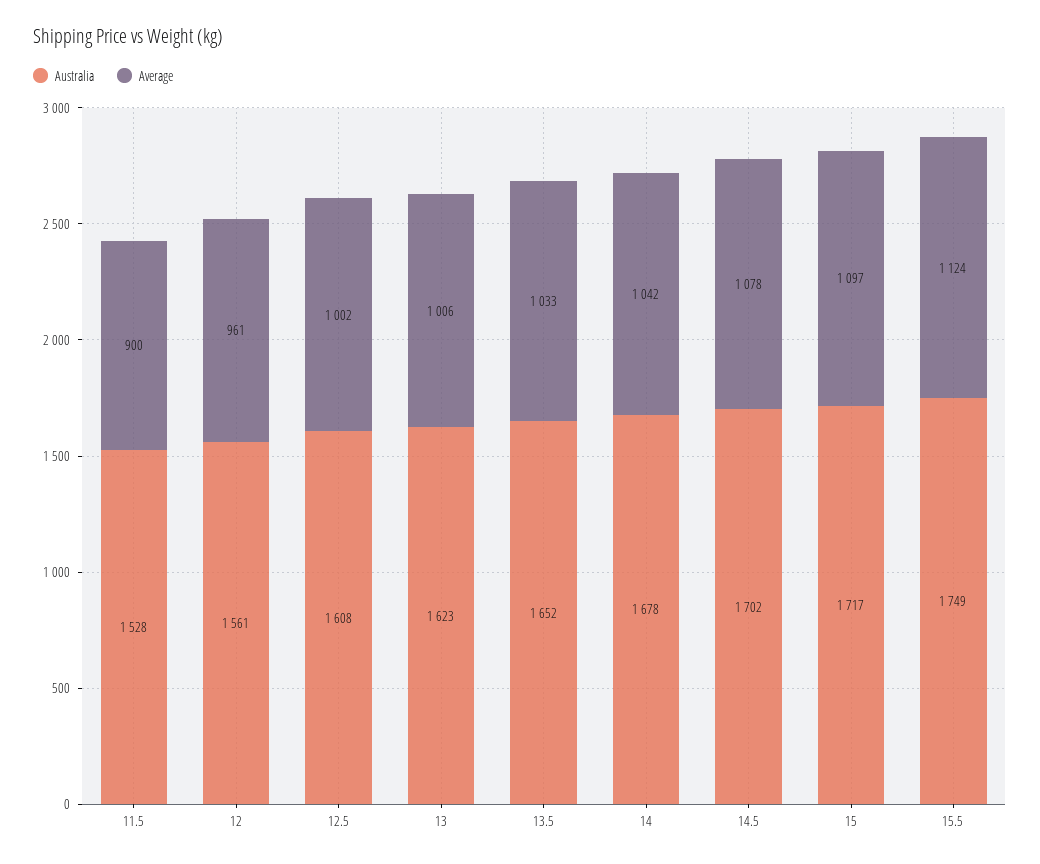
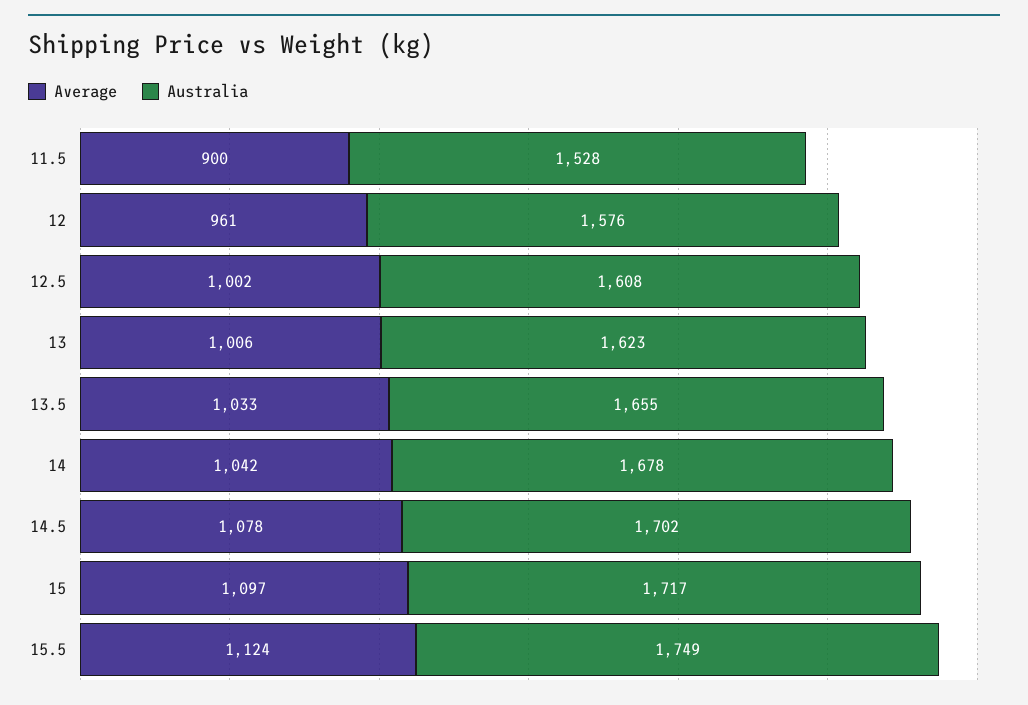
  {
    "Australia": {
      "11.5": 1528,
-     "12": 1561,
+     "12": 1576,
      "12.5": 1608,
      "13": 1623,
-     "13.5": 1652,
+     "13.5": 1655,
      "14": 1678,
      "14.5": 1702,
      "15": 1717,
      "15.5": 1749
    },
    "Average": {
      "11.5": 900,
      "12": 961,
      "12.5": 1002,
      "13": 1006,
      "13.5": 1033,
      "14": 1042,
      "14.5": 1078,
      "15": 1097,
      "15.5": 1124
    }
  }

